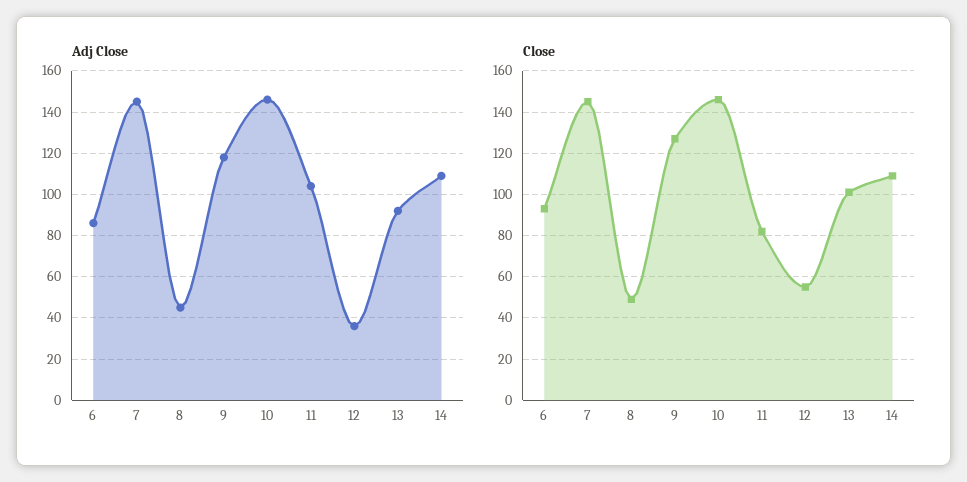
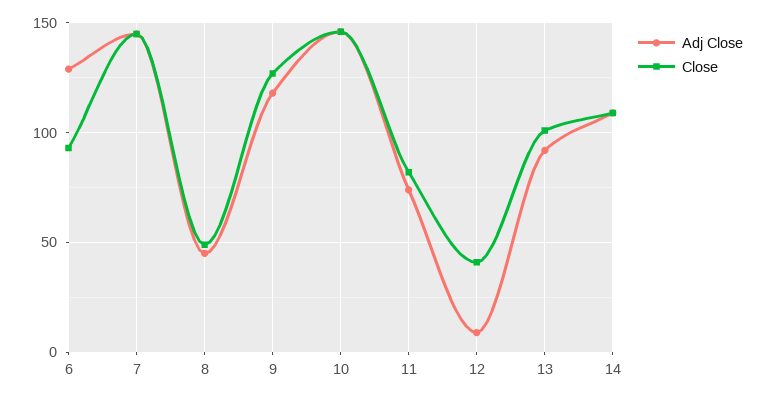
  {
    "Adj Close": {
-     "6": 85,
+     "6": 130,
      "7": 145,
      "8": 45,
      "9": 120,
      "10": 145,
-     "11": 105,
+     "11": 75,
-     "12": 35,
+     "12": 10,
      "13": 90,
      "14": 110
    },
    "Close": {
      "6": 95,
      "7": 145,
      "8": 50,
      "9": 125,
      "10": 145,
      "11": 80,
-     "12": 55,
+     "12": 40,
      "13": 100,
      "14": 110
    }
  }

